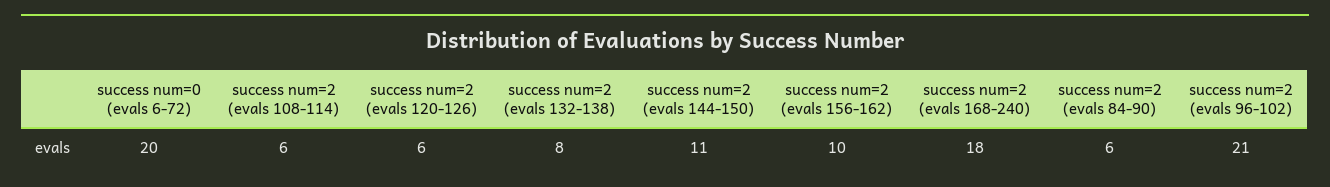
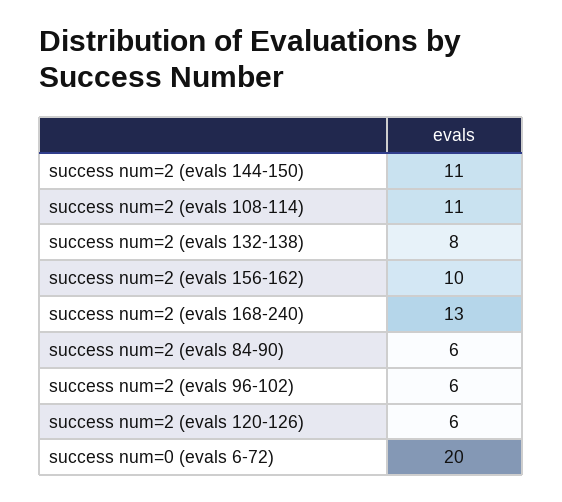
  {
    "success num=0 (evals 6-72)": 20,
-   "success num=2 (evals 108-114)": 6,
+   "success num=2 (evals 108-114)": 11,
    "success num=2 (evals 120-126)": 6,
    "success num=2 (evals 132-138)": 8,
    "success num=2 (evals 144-150)": 11,
    "success num=2 (evals 156-162)": 10,
-   "success num=2 (evals 168-240)": 18,
+   "success num=2 (evals 168-240)": 13,
    "success num=2 (evals 84-90)": 6,
-   "success num=2 (evals 96-102)": 21
+   "success num=2 (evals 96-102)": 6
  }

